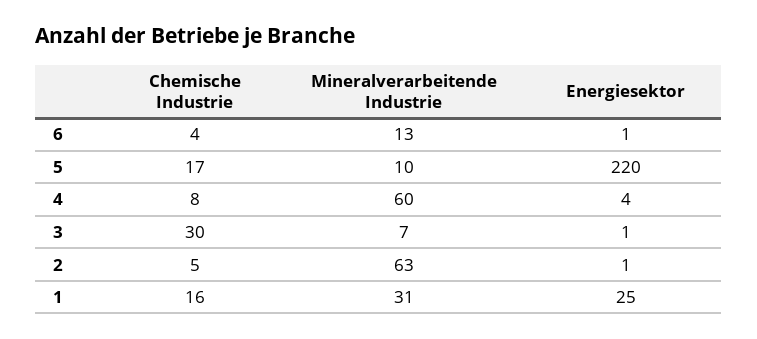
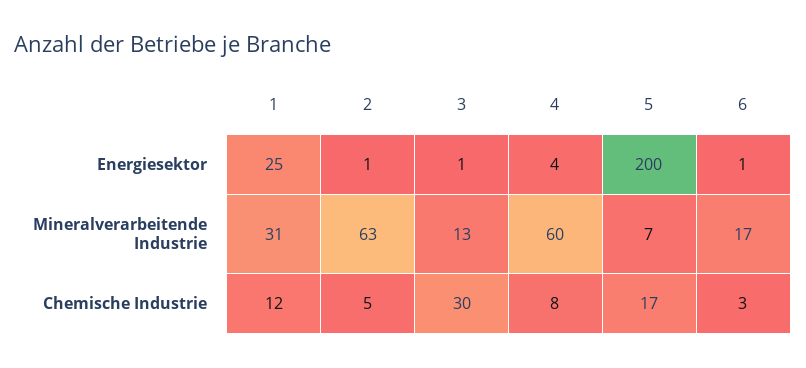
  {
    "Chemische Industrie": {
-     "6": 4,
+     "6": 3,
      "5": 17,
      "4": 8,
      "3": 30,
      "2": 5,
-     "1": 16
+     "1": 12
    },
    "Mineralverarbeitende Industrie": {
-     "6": 13,
+     "6": 17,
-     "5": 10,
+     "5": 7,
      "4": 60,
-     "3": 7,
+     "3": 13,
      "2": 63,
      "1": 31
    },
    "Energiesektor": {
      "6": 1,
-     "5": 220,
+     "5": 200,
      "4": 4,
      "3": 1,
      "2": 1,
      "1": 25
    }
  }

